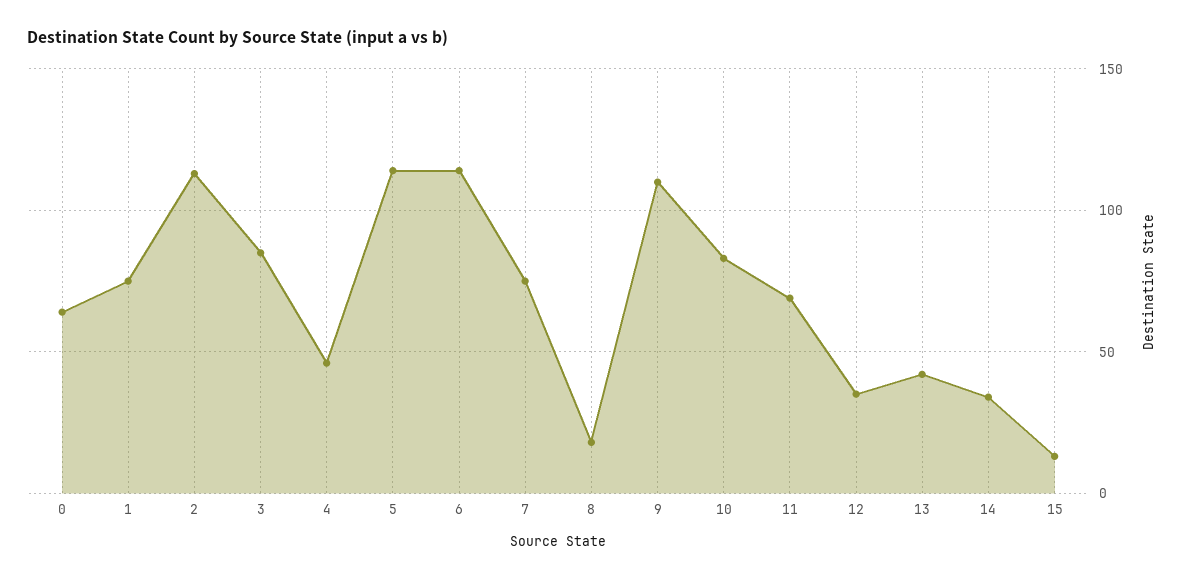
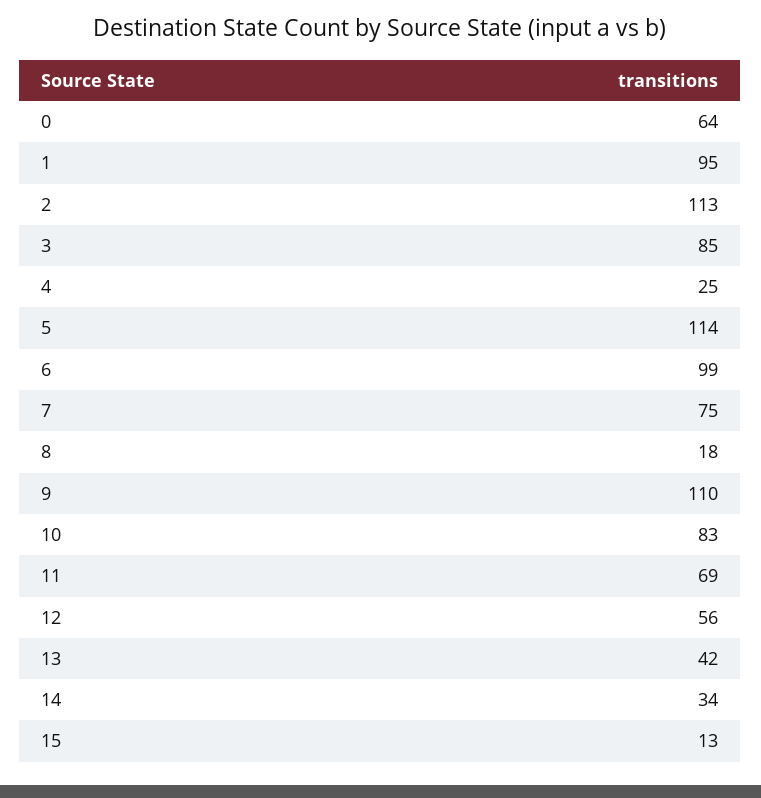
  {
    "0": 64,
-   "1": 75,
+   "1": 95,
    "2": 113,
    "3": 85,
-   "4": 45,
+   "4": 25,
    "5": 114,
-   "6": 115,
+   "6": 99,
    "7": 75,
    "8": 18,
    "9": 110,
    "10": 83,
    "11": 69,
-   "12": 35,
+   "12": 56,
    "13": 42,
    "14": 34,
    "15": 13
  }

